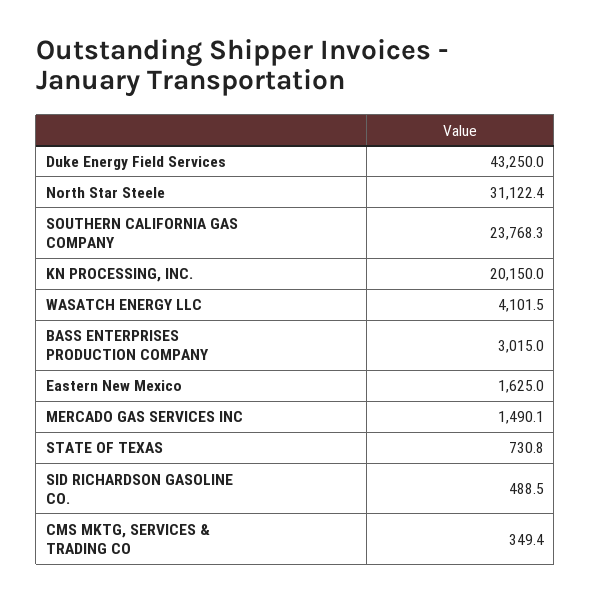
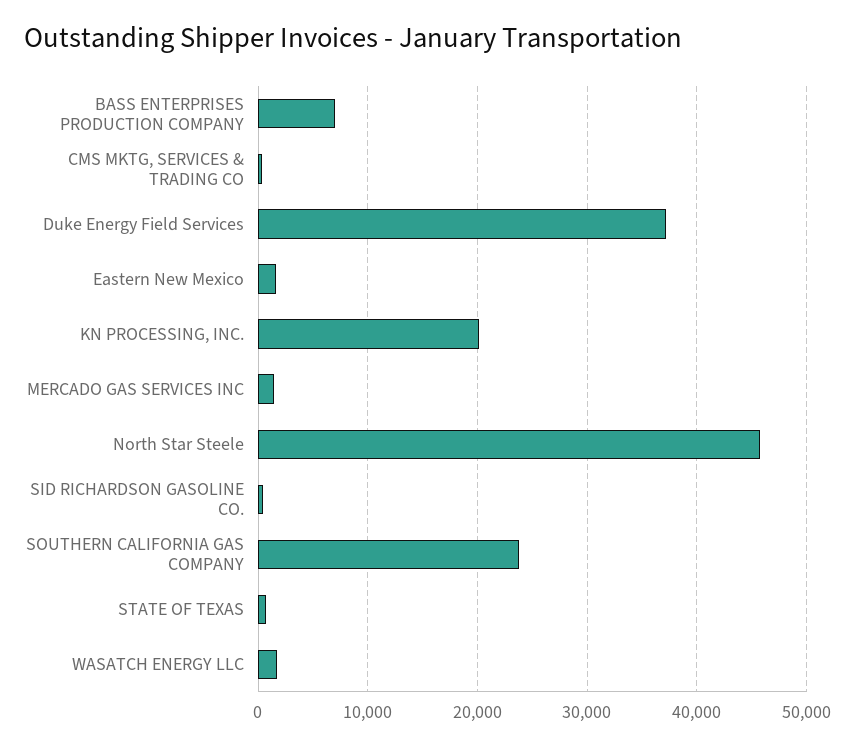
  {
-   "Duke Energy Field Services": 43250,
+   "Duke Energy Field Services": 37000,
-   "North Star Steele": 31122.4,
+   "North Star Steele": 46000,
    "SOUTHERN CALIFORNIA GAS COMPANY": 23768.3,
    "KN PROCESSING, INC.": 20150,
-   "WASATCH ENERGY LLC": 4101.5,
+   "WASATCH ENERGY LLC": 2000,
-   "BASS ENTERPRISES PRODUCTION COMPANY": 3015,
+   "BASS ENTERPRISES PRODUCTION COMPANY": 7000,
    "Eastern New Mexico": 1625,
    "MERCADO GAS SERVICES INC": 1490.1,
    "STATE OF TEXAS": 730.8,
    "SID RICHARDSON GASOLINE CO.": 488.5,
    "CMS MKTG, SERVICES & TRADING CO": 349.4
  }

